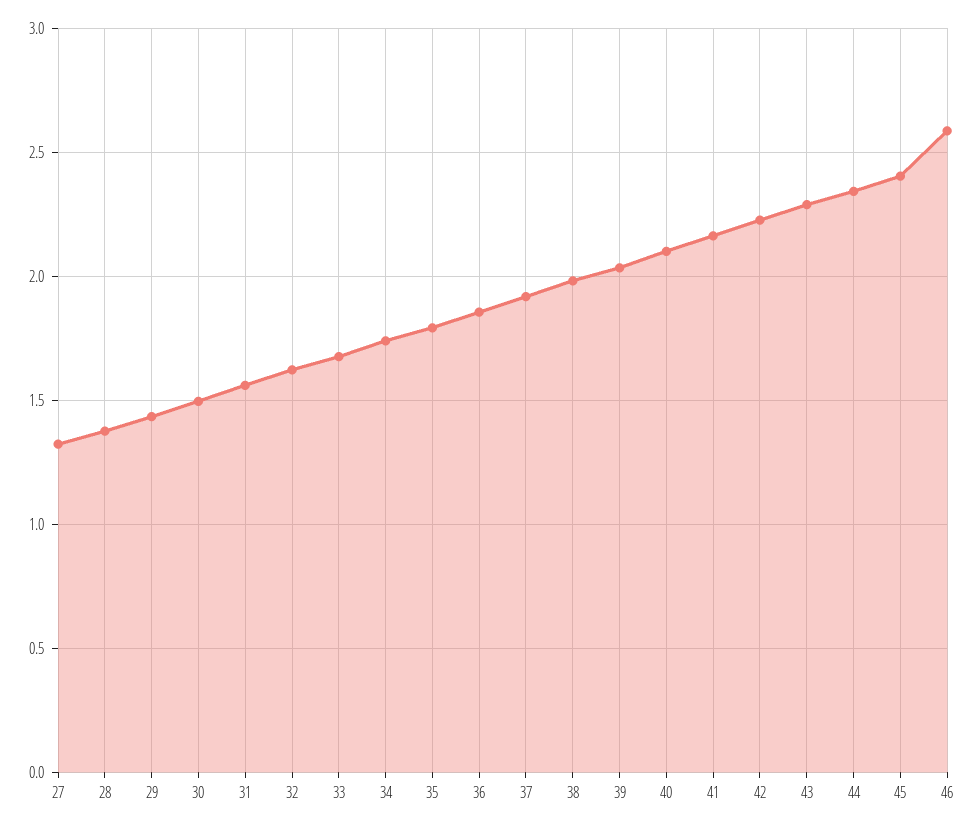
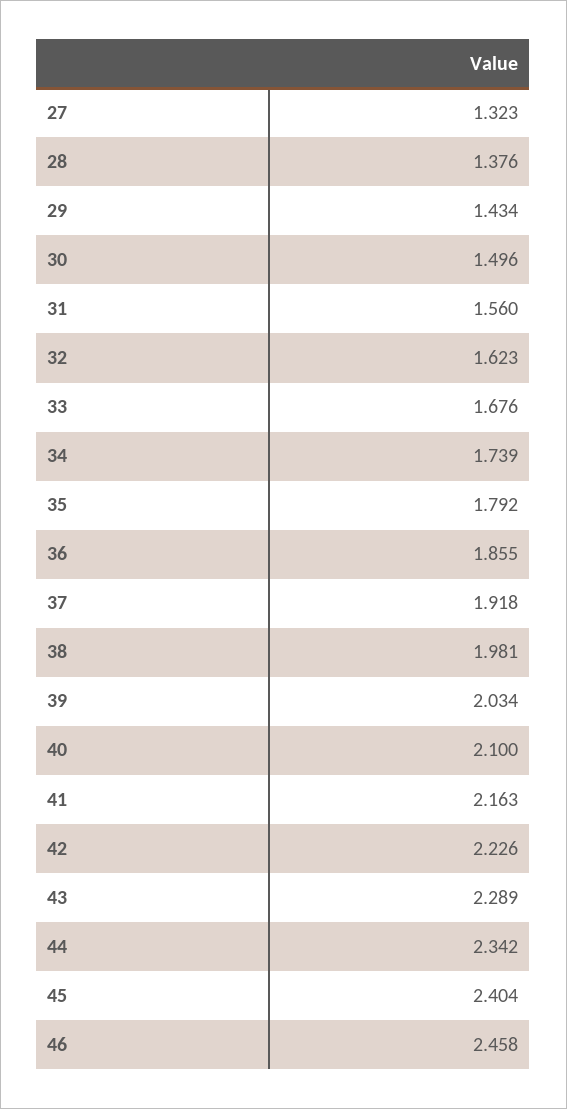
  {
    "27": 1.323,
    "28": 1.376,
    "29": 1.434,
    "30": 1.496,
    "31": 1.56,
    "32": 1.623,
    "33": 1.676,
    "34": 1.739,
    "35": 1.792,
    "36": 1.855,
    "37": 1.918,
    "38": 1.981,
    "39": 2.034,
    "40": 2.1,
    "41": 2.163,
    "42": 2.226,
    "43": 2.289,
    "44": 2.342,
    "45": 2.404,
-   "46": 2.6
+   "46": 2.458
  }

